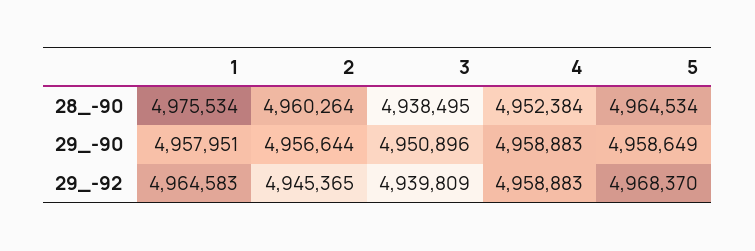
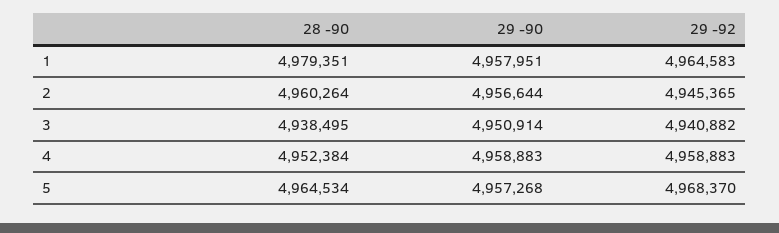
  {
    "1": {
-     "28_-90": 4975534,
+     "28_-90": 4979351,
      "29_-90": 4957951,
      "29_-92": 4964583
    },
    "2": {
      "28_-90": 4960264,
      "29_-90": 4956644,
      "29_-92": 4945365
    },
    "3": {
      "28_-90": 4938495,
-     "29_-90": 4950896,
+     "29_-90": 4950914,
-     "29_-92": 4939809
+     "29_-92": 4940882
    },
    "4": {
      "28_-90": 4952384,
      "29_-90": 4958883,
      "29_-92": 4958883
    },
    "5": {
      "28_-90": 4964534,
-     "29_-90": 4958649,
+     "29_-90": 4957268,
      "29_-92": 4968370
    }
  }

